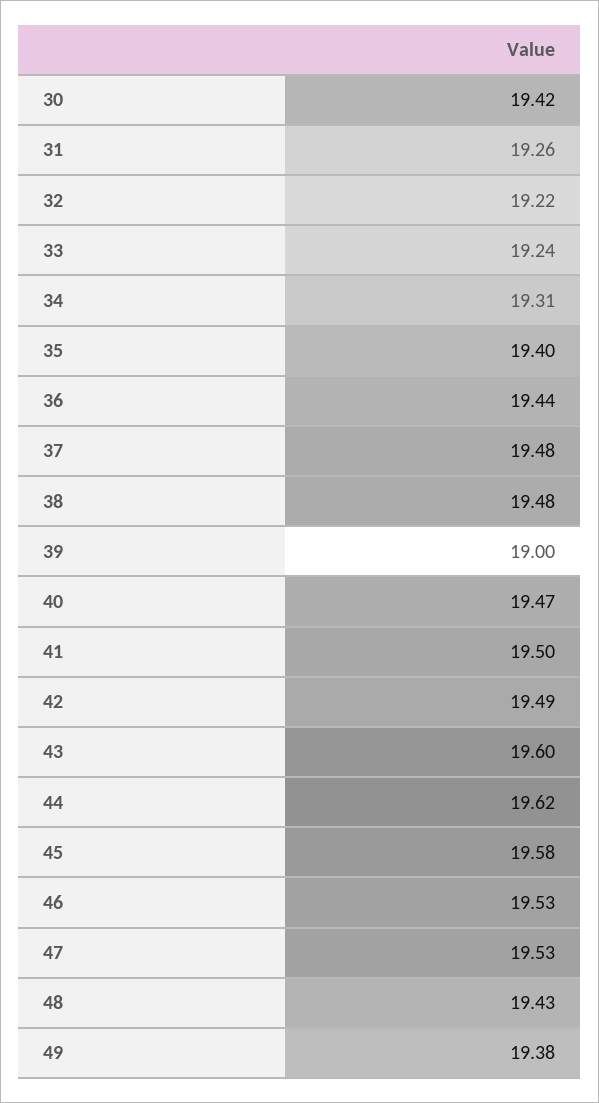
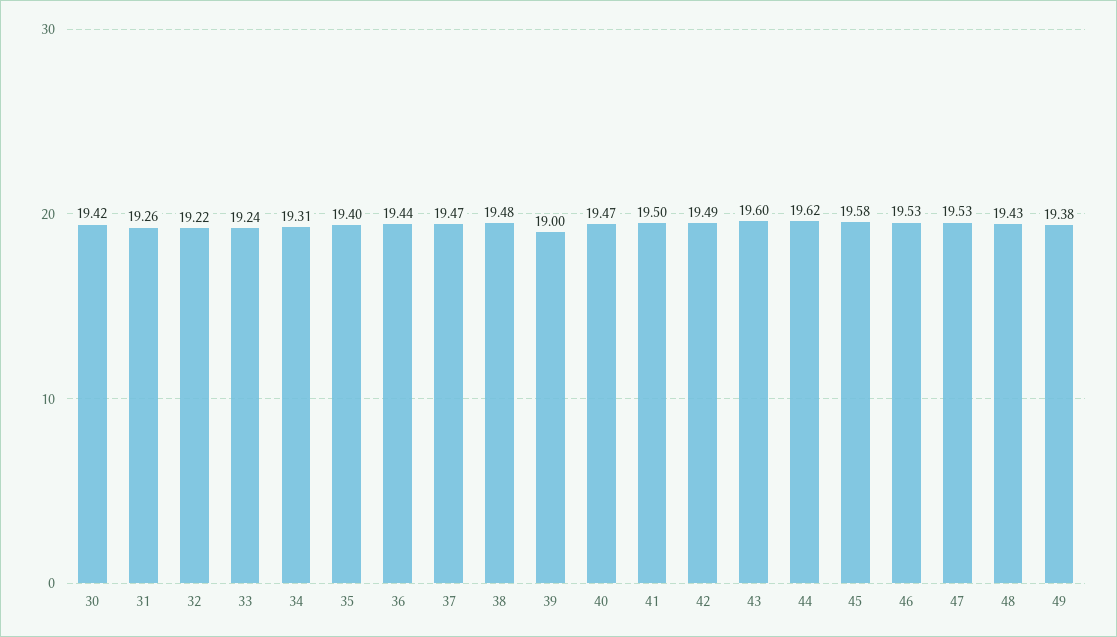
  {
    "30": 19.42,
    "31": 19.26,
    "32": 19.22,
    "33": 19.24,
    "34": 19.31,
    "35": 19.4,
    "36": 19.44,
-   "37": 19.48,
+   "37": 19.47,
    "38": 19.48,
    "39": 19,
    "40": 19.47,
    "41": 19.5,
    "42": 19.49,
    "43": 19.6,
    "44": 19.62,
    "45": 19.58,
    "46": 19.53,
    "47": 19.53,
    "48": 19.43,
    "49": 19.38
  }

